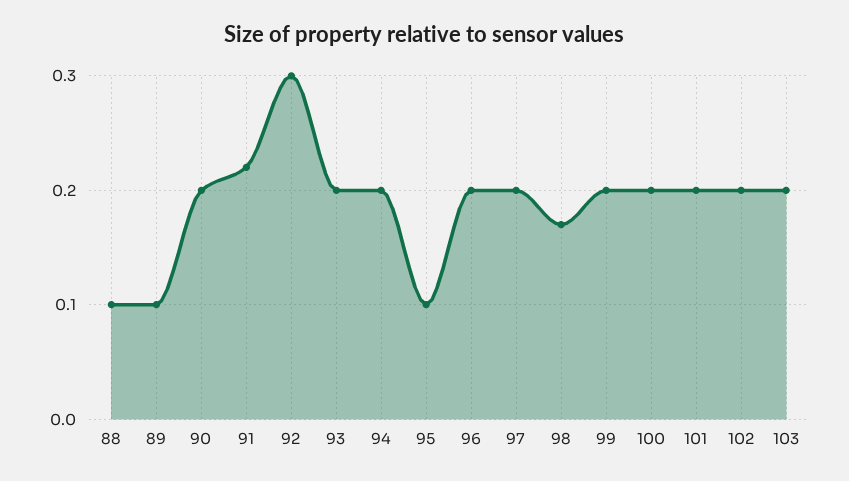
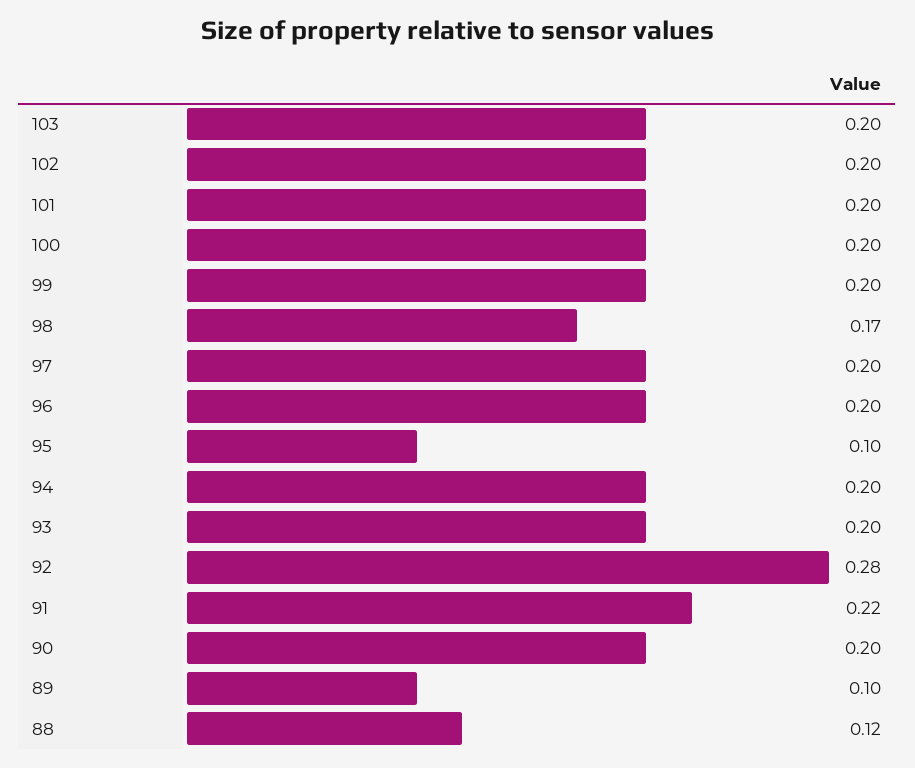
  {
-   "88": 0.1,
+   "88": 0.12,
    "89": 0.1,
    "90": 0.2,
    "91": 0.22,
-   "92": 0.3,
+   "92": 0.28,
    "93": 0.2,
    "94": 0.2,
    "95": 0.1,
    "96": 0.2,
    "97": 0.2,
    "98": 0.17,
    "99": 0.2,
    "100": 0.2,
    "101": 0.2,
    "102": 0.2,
    "103": 0.2
  }

